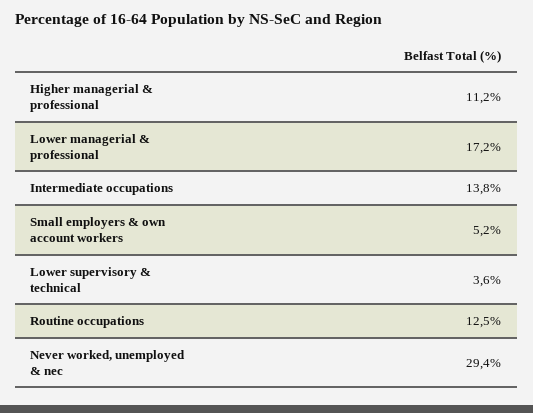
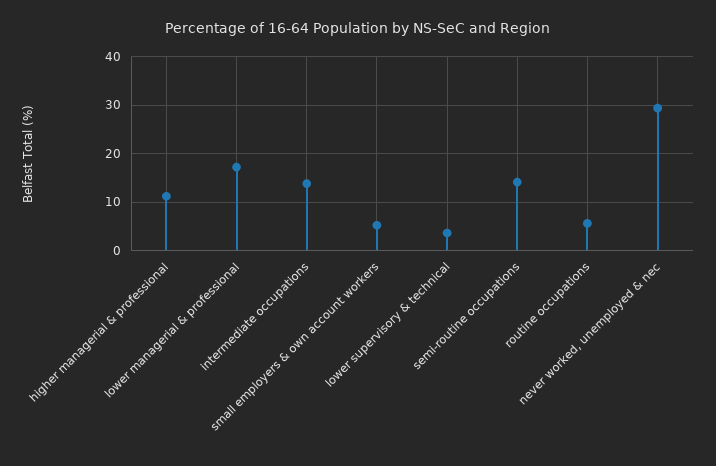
  {
    "Higher managerial & professional": 11.2,
    "Lower managerial & professional": 17.2,
    "Intermediate occupations": 13.8,
    "Small employers & own account workers": 5.2,
    "Lower supervisory & technical": 3.6,
-   "Routine occupations": 12.5,
+   "Routine occupations": 6,
-   "Never worked, unemployed & nec": 29.4
+   "Never worked, unemployed & nec": 29.4,
+   "semi-routine occupations": 14
  }

